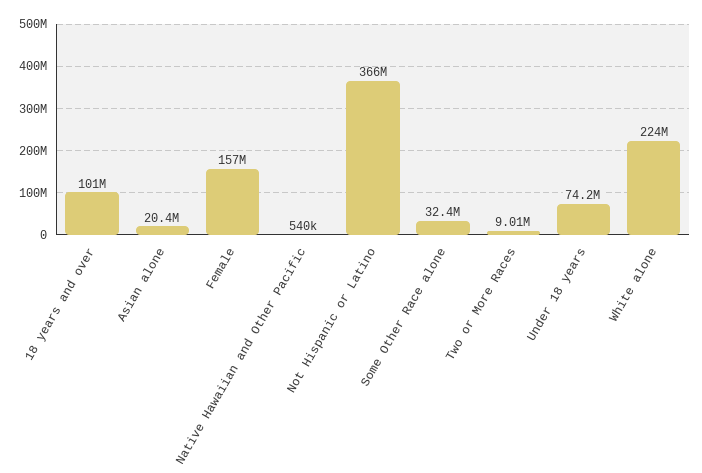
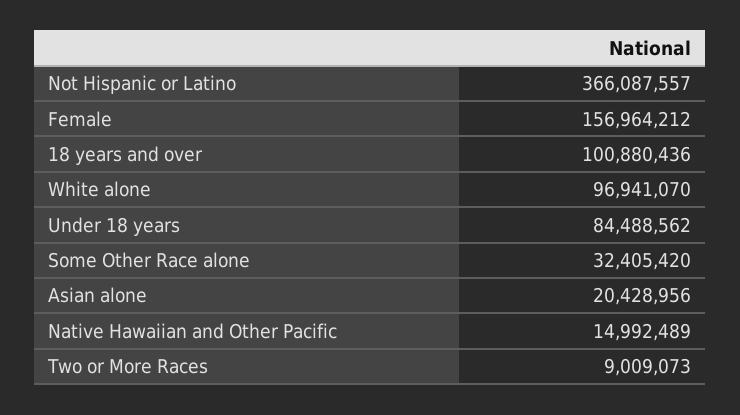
  {
    "18 years and over": 100880436,
    "Asian alone": 20428956,
    "Female": 156964212,
-   "Native Hawaiian and Other Pacific": 540000,
+   "Native Hawaiian and Other Pacific": 14992489,
    "Not Hispanic or Latino": 366087557,
    "Some Other Race alone": 32405420,
    "Two or More Races": 9009073,
-   "Under 18 years": 74200000,
+   "Under 18 years": 84488562,
-   "White alone": 224000000
+   "White alone": 96941070
  }

